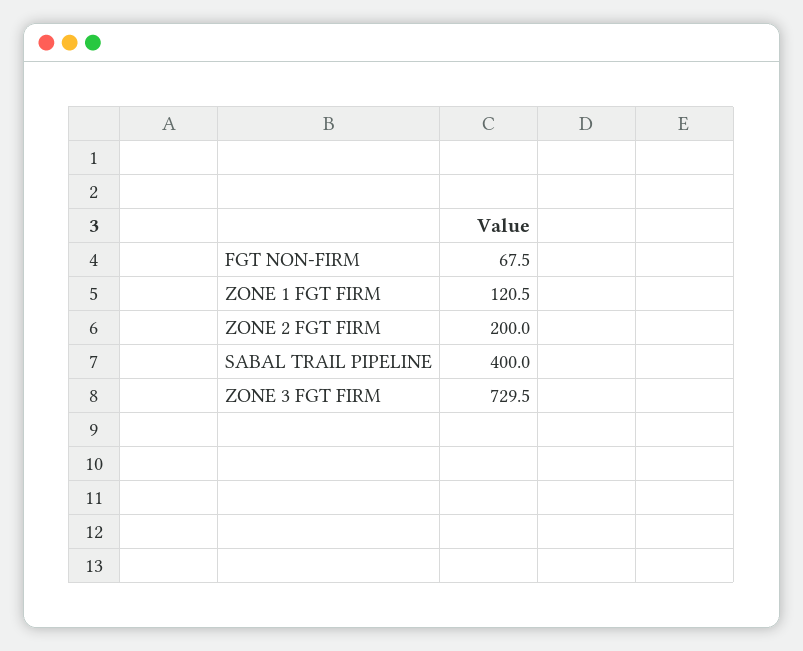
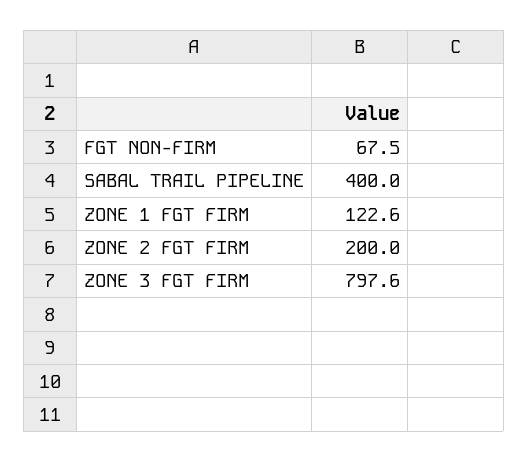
  {
    "FGT NON-FIRM": 67.5,
-   "ZONE 1 FGT FIRM": 120.5,
+   "ZONE 1 FGT FIRM": 122.6,
    "ZONE 2 FGT FIRM": 200,
    "SABAL TRAIL PIPELINE": 400,
-   "ZONE 3 FGT FIRM": 729.5
+   "ZONE 3 FGT FIRM": 797.6
  }

